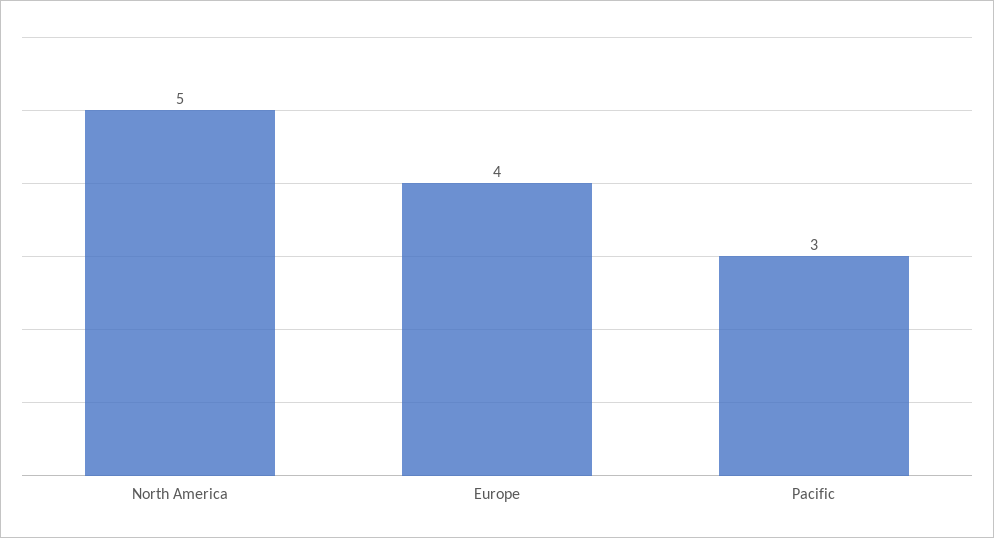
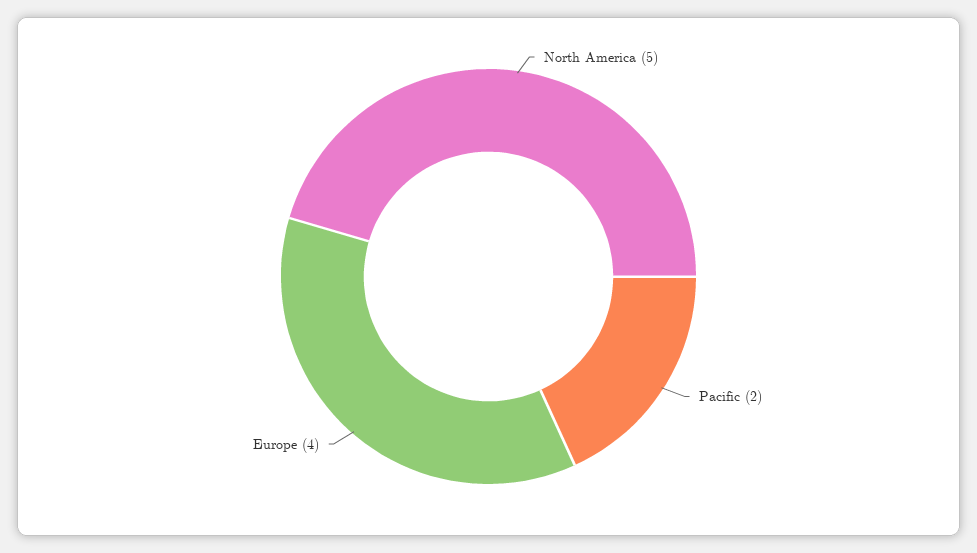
  {
    "North America": 5,
    "Europe": 4,
-   "Pacific": 3
+   "Pacific": 2
  }

